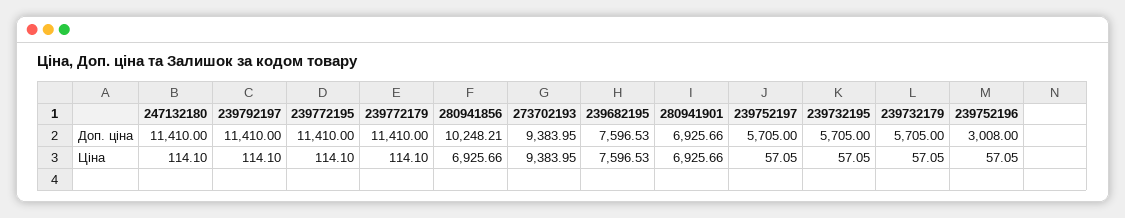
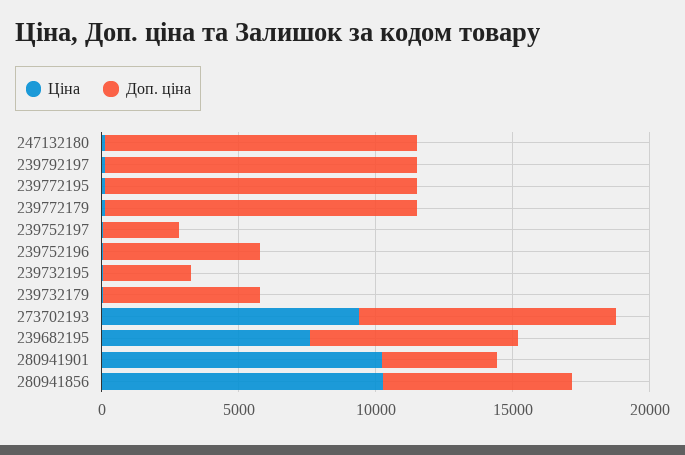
  {
    "Доп. ціна": {
      "247132180": 11410,
      "239792197": 11410,
      "239772195": 11410,
      "239772179": 11410,
-     "280941856": 10248.21,
+     "280941856": 7000,
      "273702193": 9383.95,
      "239682195": 7596.53,
-     "280941901": 6925.66,
+     "280941901": 4000,
-     "239752197": 5705,
+     "239752197": 3000,
-     "239732195": 5705,
+     "239732195": 3000,
      "239732179": 5705,
-     "239752196": 3008
+     "239752196": 6000
    },
    "Ціна": {
      "247132180": 114.1,
      "239792197": 114.1,
      "239772195": 114.1,
      "239772179": 114.1,
-     "280941856": 6925.66,
+     "280941856": 10000,
      "273702193": 9383.95,
      "239682195": 7596.53,
-     "280941901": 6925.66,
+     "280941901": 10000,
      "239752197": 57.05,
      "239732195": 57.05,
      "239732179": 57.05,
      "239752196": 57.05
    }
  }

